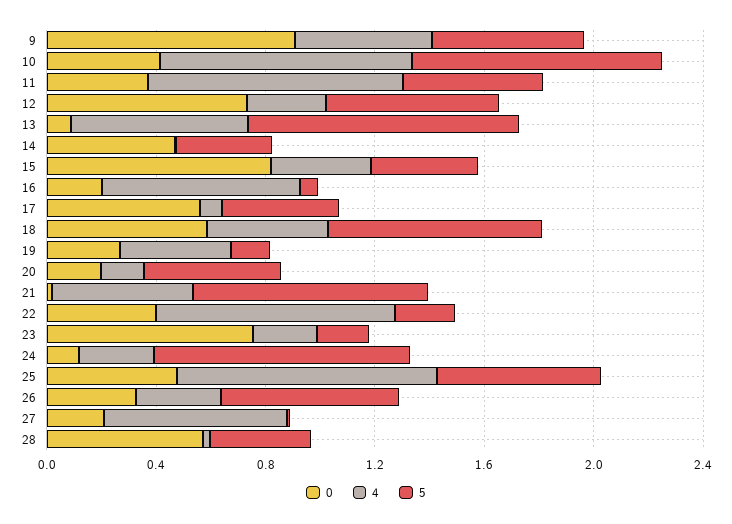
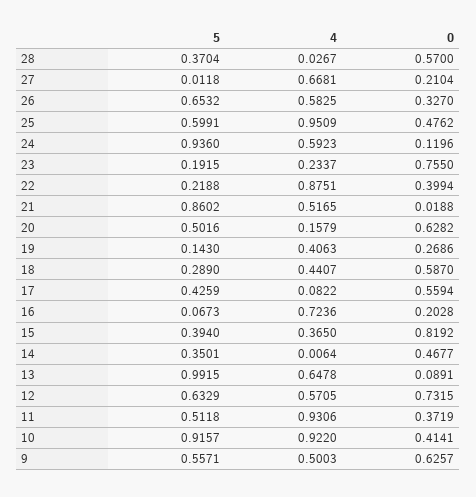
  {
    "0": {
-     "9": 0.9,
+     "9": 0.6257,
      "10": 0.4141,
      "11": 0.3719,
      "12": 0.7315,
      "13": 0.0891,
      "14": 0.4677,
      "15": 0.8192,
      "16": 0.2028,
      "17": 0.5594,
      "18": 0.587,
      "19": 0.2686,
-     "20": 0.2,
+     "20": 0.6282,
      "21": 0.0188,
      "22": 0.3994,
      "23": 0.755,
      "24": 0.1196,
      "25": 0.4762,
      "26": 0.327,
      "27": 0.2104,
      "28": 0.57
    },
    "4": {
      "9": 0.5003,
      "10": 0.922,
      "11": 0.9306,
-     "12": 0.3,
+     "12": 0.5705,
      "13": 0.6478,
      "14": 0.0064,
      "15": 0.365,
      "16": 0.7236,
      "17": 0.0822,
      "18": 0.4407,
      "19": 0.4063,
      "20": 0.1579,
      "21": 0.5165,
      "22": 0.8751,
      "23": 0.2337,
-     "24": 0.3,
+     "24": 0.5923,
      "25": 0.9509,
-     "26": 0.3,
+     "26": 0.5825,
      "27": 0.6681,
      "28": 0.0267
    },
    "5": {
      "9": 0.5571,
      "10": 0.9157,
      "11": 0.5118,
      "12": 0.6329,
      "13": 0.9915,
      "14": 0.3501,
      "15": 0.394,
      "16": 0.0673,
      "17": 0.4259,
-     "18": 0.8,
+     "18": 0.289,
      "19": 0.143,
      "20": 0.5016,
      "21": 0.8602,
      "22": 0.2188,
      "23": 0.1915,
      "24": 0.936,
      "25": 0.5991,
      "26": 0.6532,
      "27": 0.0118,
      "28": 0.3704
    }
  }

